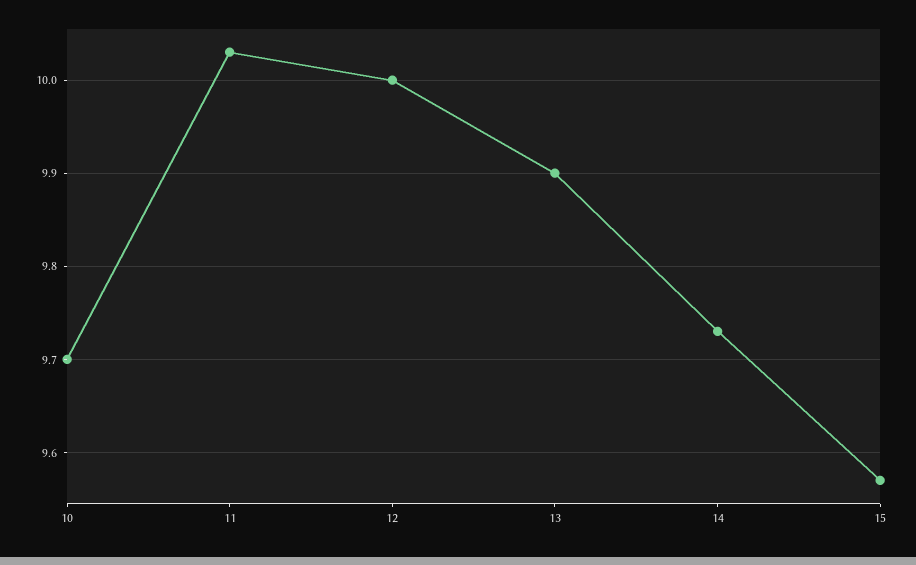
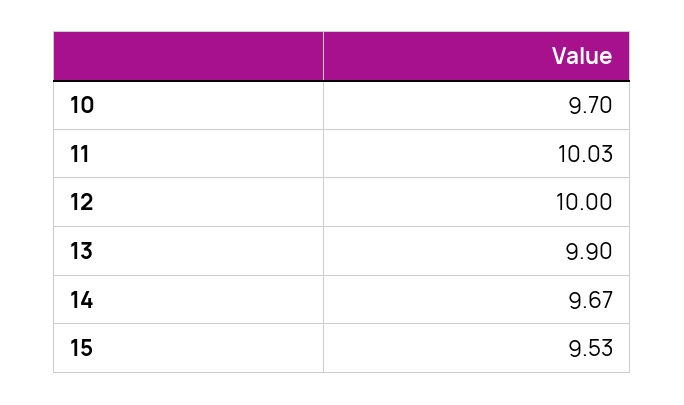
  {
    "10": 9.7,
    "11": 10.03,
    "12": 10,
    "13": 9.9,
-   "14": 9.73,
+   "14": 9.67,
-   "15": 9.57
+   "15": 9.53
  }

